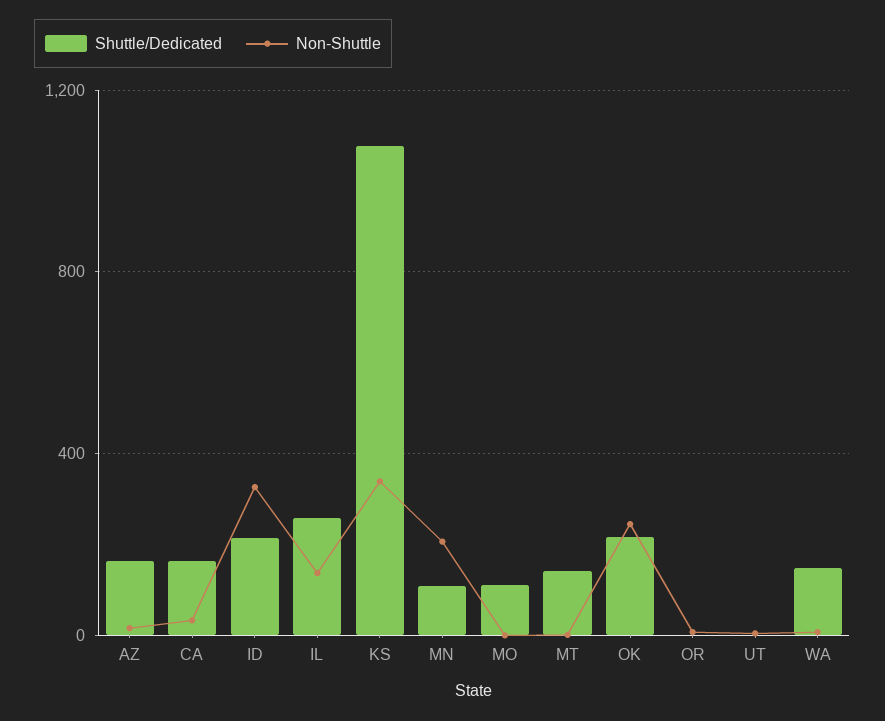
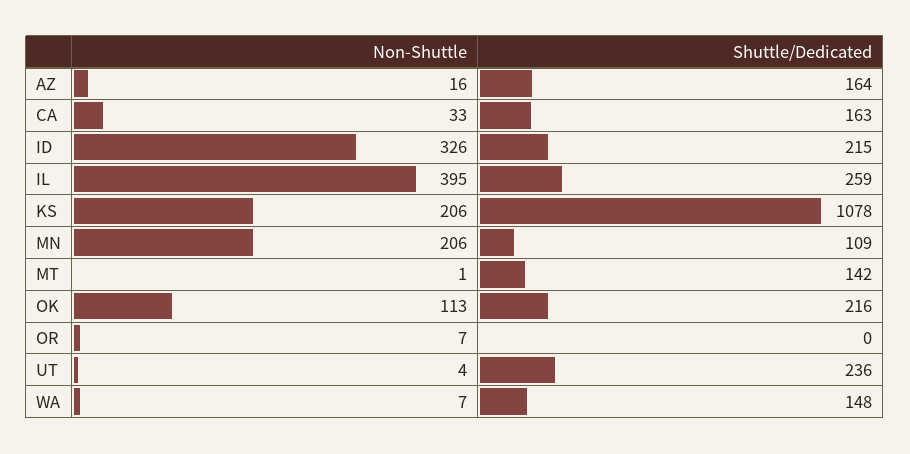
  {
    "Shuttle/Dedicated": {
      "AZ": 164,
      "CA": 163,
      "ID": 215,
      "IL": 259,
      "KS": 1078,
      "MN": 109,
-     "MO": 100,
      "MT": 142,
      "OK": 216,
      "OR": 0,
-     "UT": 0,
+     "UT": 236,
      "WA": 148
    },
    "Non-Shuttle": {
      "AZ": 16,
      "CA": 33,
      "ID": 326,
-     "IL": 150,
+     "IL": 395,
-     "KS": 350,
+     "KS": 206,
      "MN": 206,
-     "MO": 0,
      "MT": 1,
-     "OK": 250,
+     "OK": 113,
      "OR": 7,
      "UT": 4,
      "WA": 7
    }
  }

